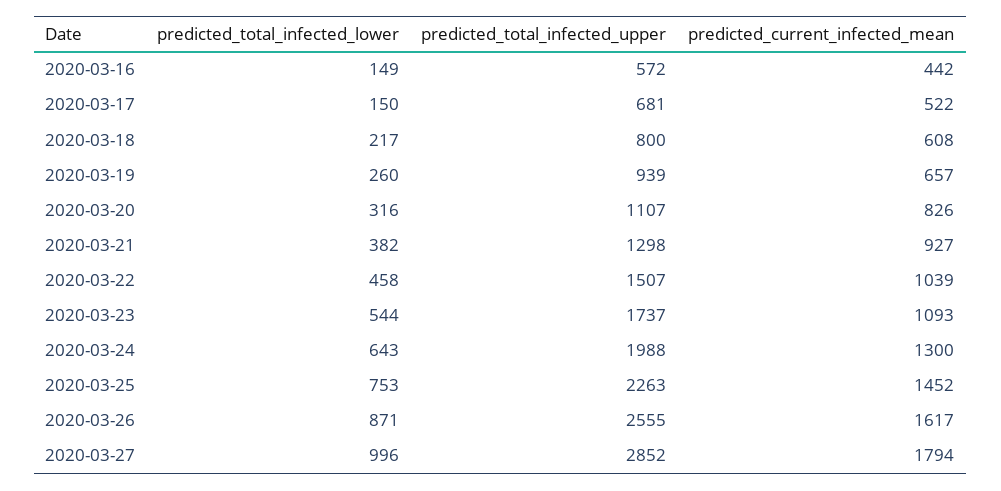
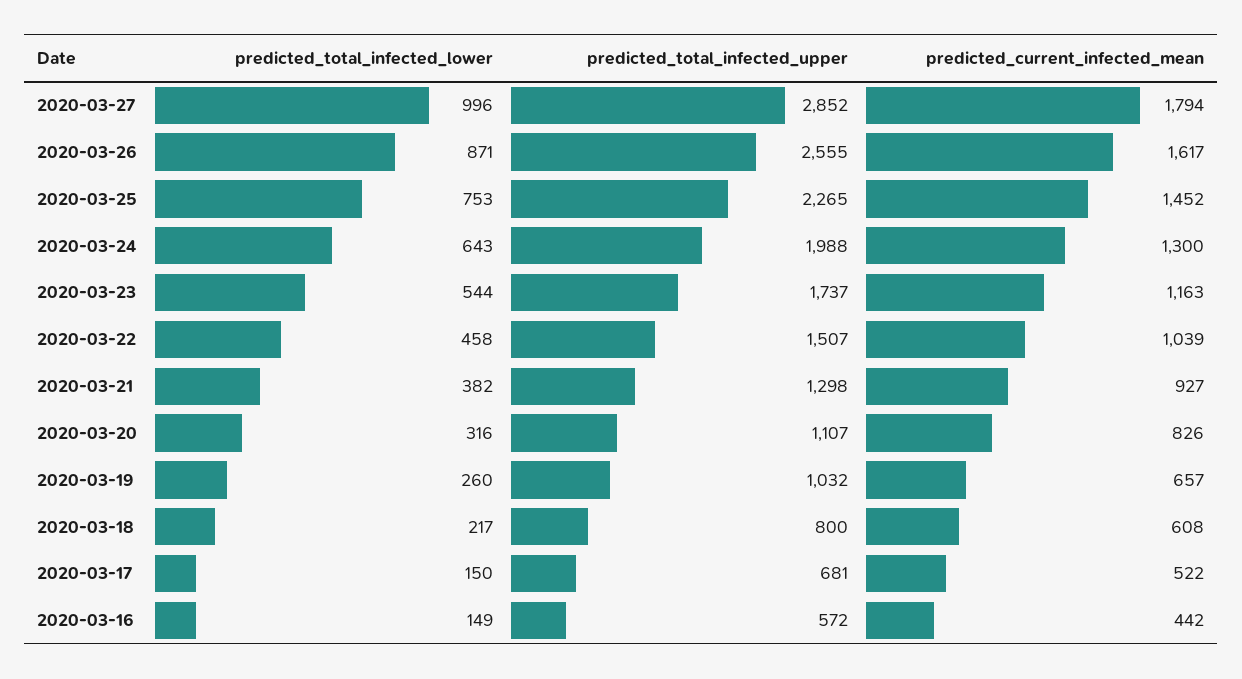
  {
    "predicted_total_infected_lower": {
      "2020-03-16": 149,
      "2020-03-17": 150,
      "2020-03-18": 217,
      "2020-03-19": 260,
      "2020-03-20": 316,
      "2020-03-21": 382,
      "2020-03-22": 458,
      "2020-03-23": 544,
      "2020-03-24": 643,
      "2020-03-25": 753,
      "2020-03-26": 871,
      "2020-03-27": 996
    },
    "predicted_total_infected_upper": {
      "2020-03-16": 572,
      "2020-03-17": 681,
      "2020-03-18": 800,
-     "2020-03-19": 939,
+     "2020-03-19": 1032,
      "2020-03-20": 1107,
      "2020-03-21": 1298,
      "2020-03-22": 1507,
      "2020-03-23": 1737,
      "2020-03-24": 1988,
-     "2020-03-25": 2263,
+     "2020-03-25": 2265,
      "2020-03-26": 2555,
      "2020-03-27": 2852
    },
    "predicted_current_infected_mean": {
      "2020-03-16": 442,
      "2020-03-17": 522,
      "2020-03-18": 608,
      "2020-03-19": 657,
      "2020-03-20": 826,
      "2020-03-21": 927,
      "2020-03-22": 1039,
-     "2020-03-23": 1093,
+     "2020-03-23": 1163,
      "2020-03-24": 1300,
      "2020-03-25": 1452,
      "2020-03-26": 1617,
      "2020-03-27": 1794
    }
  }

